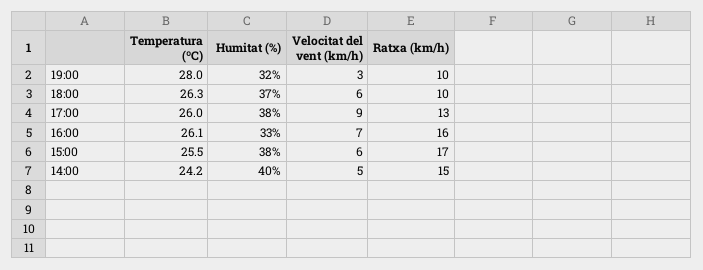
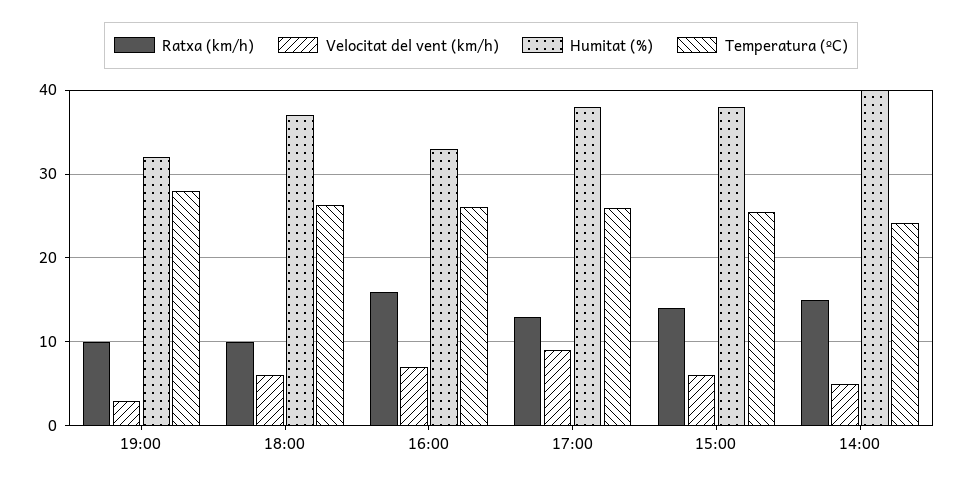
  {
    "Temperatura (ºC)": {
      "19:00": 28,
      "18:00": 26.3,
      "17:00": 26,
      "16:00": 26.1,
      "15:00": 25.5,
      "14:00": 24.2
    },
    "Humitat (%)": {
      "19:00": 32,
      "18:00": 37,
      "17:00": 38,
      "16:00": 33,
      "15:00": 38,
      "14:00": 40
    },
    "Velocitat del vent (km/h)": {
      "19:00": 3,
      "18:00": 6,
      "17:00": 9,
      "16:00": 7,
      "15:00": 6,
      "14:00": 5
    },
    "Ratxa (km/h)": {
      "19:00": 10,
      "18:00": 10,
      "17:00": 13,
      "16:00": 16,
-     "15:00": 17,
+     "15:00": 14,
      "14:00": 15
    }
  }

